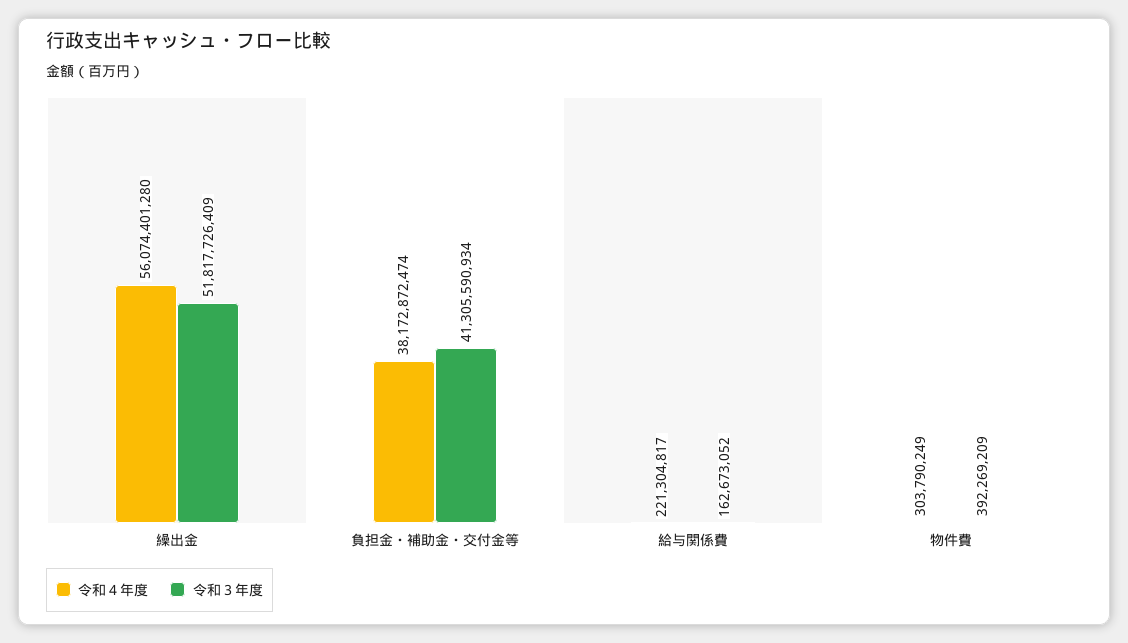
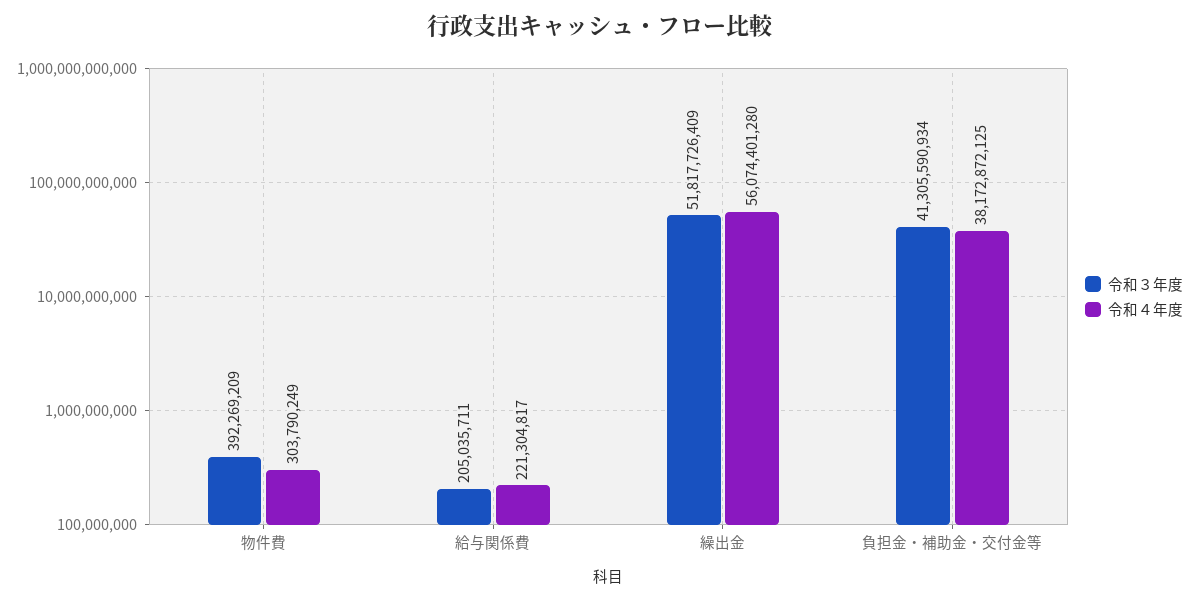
  {
    "令和４年度": {
      "繰出金": 56074401280,
-     "負担金・補助金・交付金等": 38172872474,
+     "負担金・補助金・交付金等": 38172872125,
      "給与関係費": 221304817,
      "物件費": 303790249
    },
    "令和３年度": {
      "繰出金": 51817726409,
      "負担金・補助金・交付金等": 41305590934,
-     "給与関係費": 162673052,
+     "給与関係費": 205035711,
      "物件費": 392269209
    }
  }

